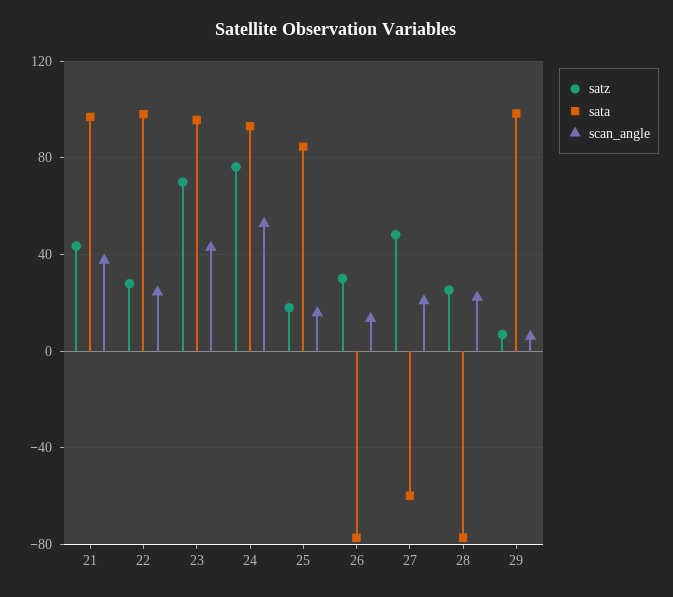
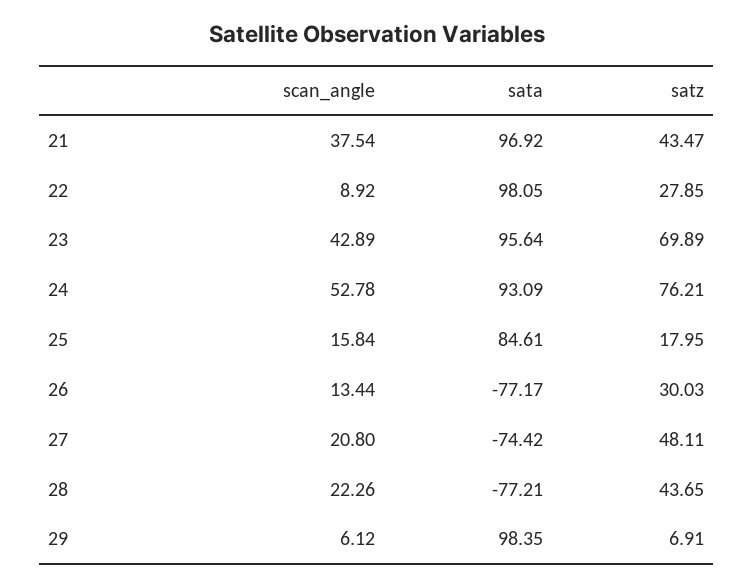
  {
    "satz": {
      "21": 43.47,
      "22": 27.85,
      "23": 69.89,
      "24": 76.21,
      "25": 17.95,
      "26": 30.03,
      "27": 48.11,
-     "28": 25,
+     "28": 43.65,
      "29": 6.91
    },
    "sata": {
      "21": 96.92,
      "22": 98.05,
      "23": 95.64,
      "24": 93.09,
      "25": 84.61,
      "26": -77.17,
-     "27": -60,
+     "27": -74.42,
      "28": -77.21,
      "29": 98.35
    },
    "scan_angle": {
      "21": 37.54,
-     "22": 25,
+     "22": 8.92,
      "23": 42.89,
      "24": 52.78,
      "25": 15.84,
      "26": 13.44,
      "27": 20.8,
      "28": 22.26,
      "29": 6.12
    }
  }

